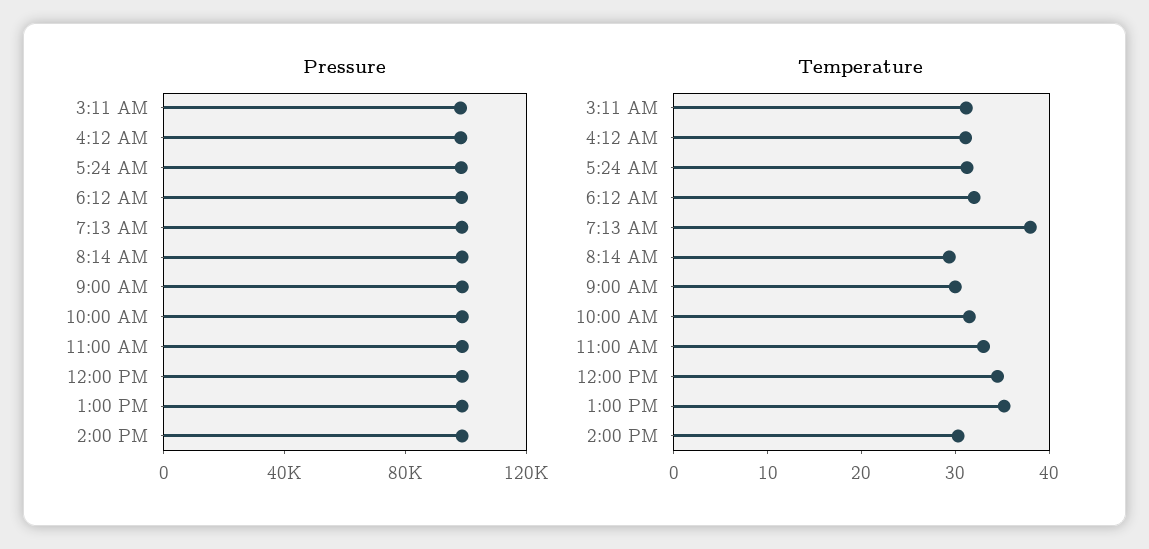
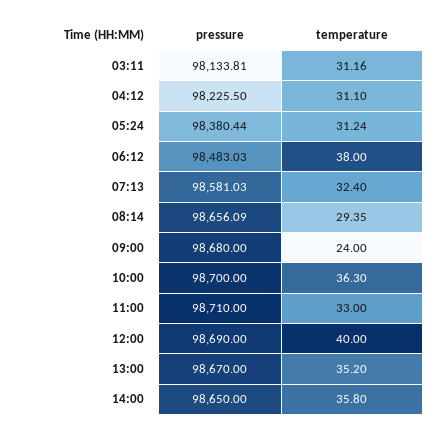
  {
    "Pressure": {
      "3:11 AM": 98133.81,
      "4:12 AM": 98225.5,
      "5:24 AM": 98380.44,
      "6:12 AM": 98483.03,
      "7:13 AM": 98581.03,
      "8:14 AM": 98656.09,
      "9:00 AM": 98680,
      "10:00 AM": 98700,
      "11:00 AM": 98710,
      "12:00 PM": 98690,
      "1:00 PM": 98670,
      "2:00 PM": 98650
    },
    "Temperature": {
      "3:11 AM": 31.16,
      "4:12 AM": 31.1,
      "5:24 AM": 31.24,
-     "6:12 AM": 32,
+     "6:12 AM": 38,
-     "7:13 AM": 38,
+     "7:13 AM": 32.4,
      "8:14 AM": 29.35,
-     "9:00 AM": 30,
+     "9:00 AM": 24,
-     "10:00 AM": 32,
+     "10:00 AM": 36.3,
      "11:00 AM": 33,
-     "12:00 PM": 34,
+     "12:00 PM": 40,
      "1:00 PM": 35.2,
-     "2:00 PM": 30
+     "2:00 PM": 35.8
    }
  }

